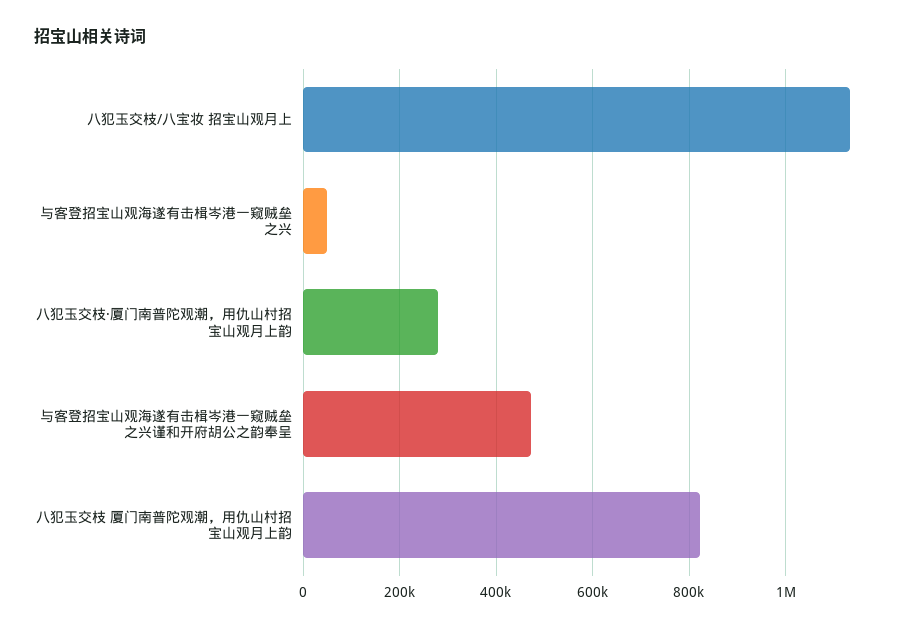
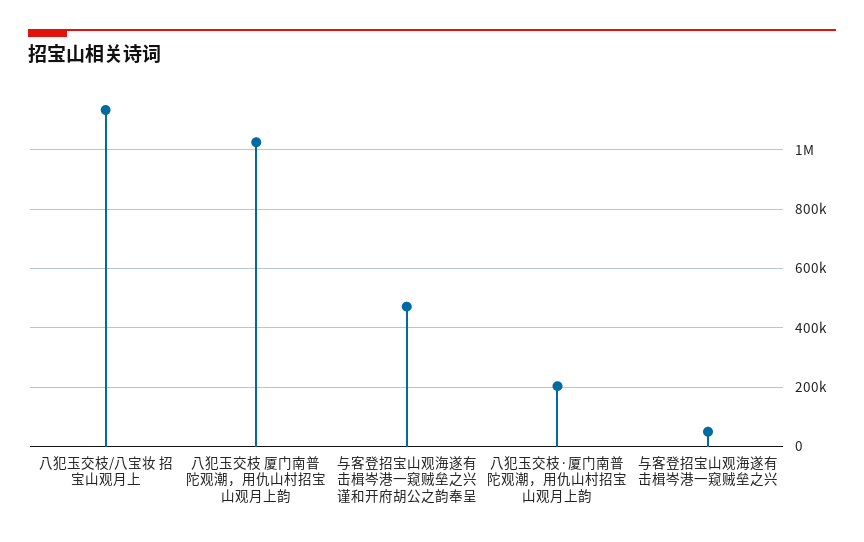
  {
    "八犯玉交枝/八宝妆 招宝山观月上": 1140000,
    "与客登招宝山观海遂有击楫岑港一窥贼垒之兴": 60000,
-   "八犯玉交枝·厦门南普陀观潮，用仇山村招宝山观月上韵": 280000,
+   "八犯玉交枝·厦门南普陀观潮，用仇山村招宝山观月上韵": 200000,
    "与客登招宝山观海遂有击楫岑港一窥贼垒之兴谨和开府胡公之韵奉呈": 480000,
-   "八犯玉交枝 厦门南普陀观潮，用仇山村招宝山观月上韵": 820000
+   "八犯玉交枝 厦门南普陀观潮，用仇山村招宝山观月上韵": 1025000
  }

